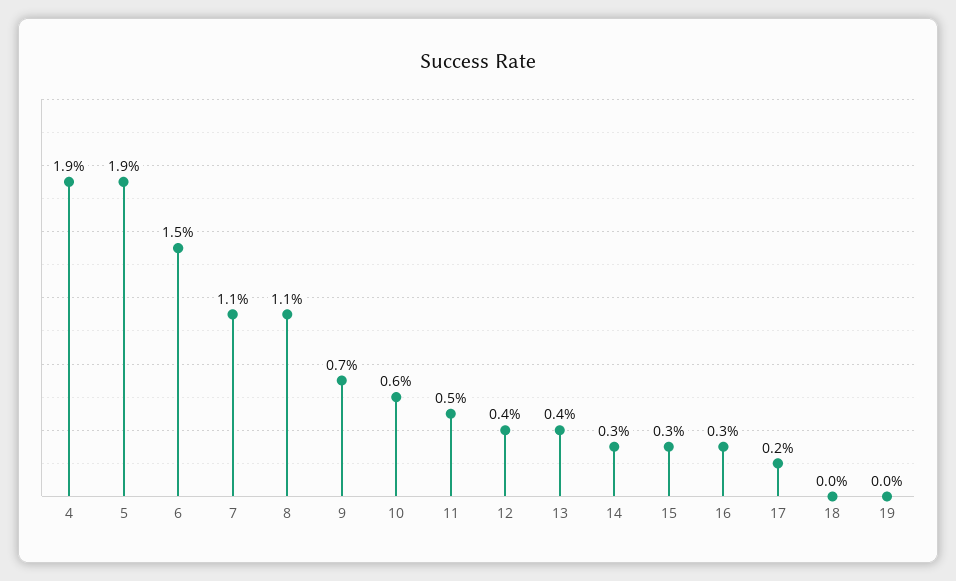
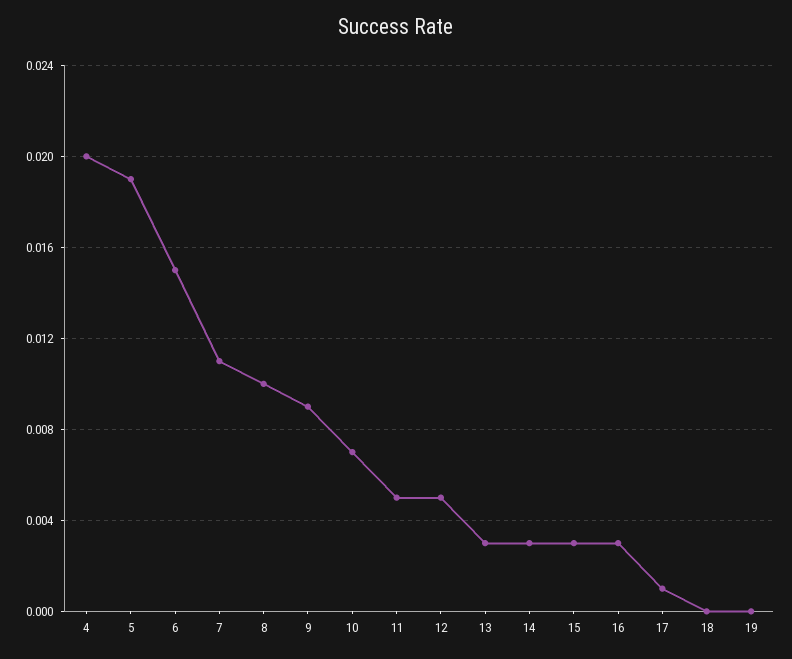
  {
-   "4": 0.019,
+   "4": 0.02,
    "5": 0.019,
    "6": 0.015,
    "7": 0.011,
-   "8": 0.011,
+   "8": 0.01,
-   "9": 0.007,
+   "9": 0.009,
-   "10": 0.006,
+   "10": 0.007,
    "11": 0.005,
-   "12": 0.004,
+   "12": 0.005,
-   "13": 0.004,
+   "13": 0.003,
    "14": 0.003,
    "15": 0.003,
    "16": 0.003,
-   "17": 0.002,
+   "17": 0.001,
    "18": 0,
    "19": 0
  }

